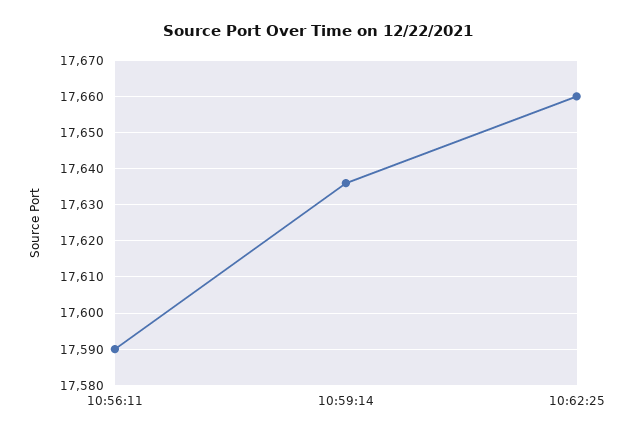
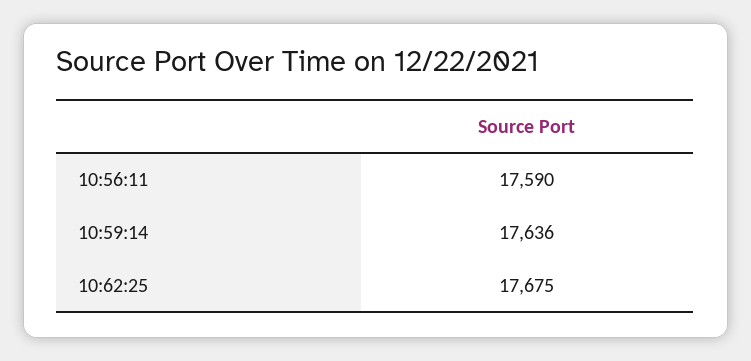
  {
    "10:56:11": 17590,
    "10:59:14": 17636,
-   "10:62:25": 17660
+   "10:62:25": 17675
  }

